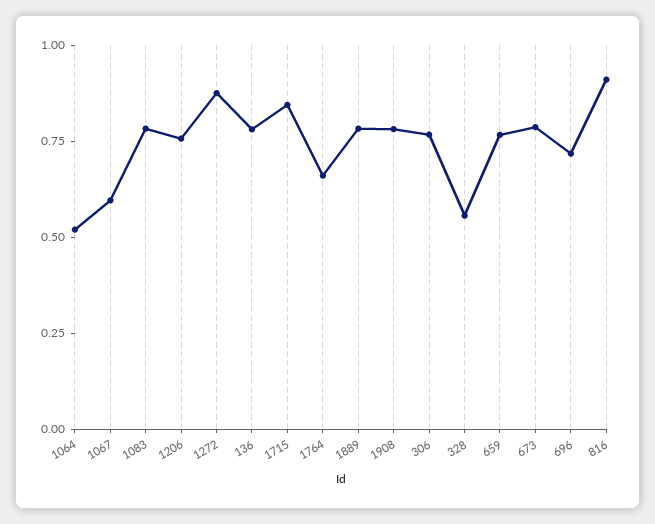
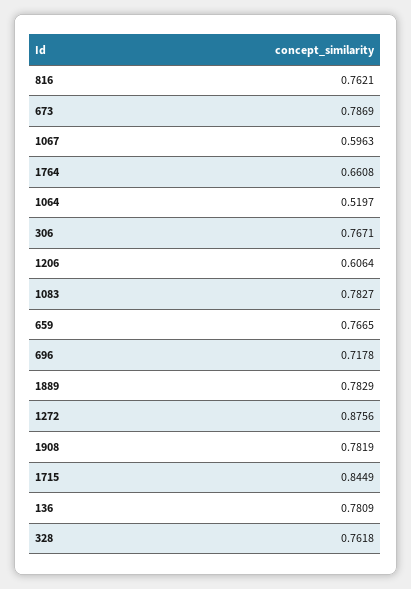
  {
    "1064": 0.5197,
    "1067": 0.5963,
    "1083": 0.7827,
-   "1206": 0.75,
+   "1206": 0.6064,
    "1272": 0.8756,
    "136": 0.7809,
    "1715": 0.8449,
    "1764": 0.6608,
    "1889": 0.7829,
    "1908": 0.7819,
    "306": 0.7671,
-   "328": 0.55,
+   "328": 0.7618,
    "659": 0.7665,
    "673": 0.7869,
    "696": 0.7178,
-   "816": 0.9
+   "816": 0.7621
  }

